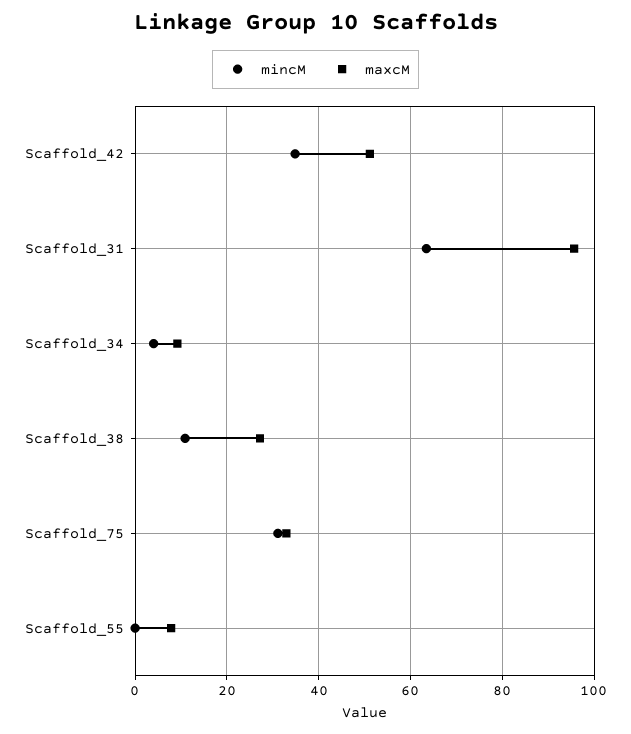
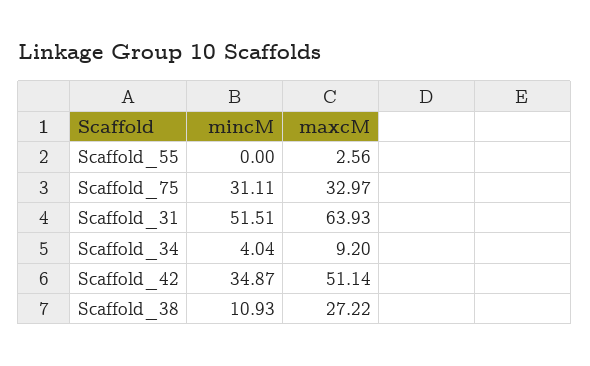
  {
    "mincM": {
      "Scaffold_42": 34.87,
-     "Scaffold_31": 64,
+     "Scaffold_31": 51.51,
      "Scaffold_34": 4.04,
      "Scaffold_38": 10.93,
      "Scaffold_75": 31.11,
      "Scaffold_55": 0
    },
    "maxcM": {
      "Scaffold_42": 51.14,
-     "Scaffold_31": 96,
+     "Scaffold_31": 63.93,
      "Scaffold_34": 9.2,
      "Scaffold_38": 27.22,
      "Scaffold_75": 32.97,
-     "Scaffold_55": 8
+     "Scaffold_55": 2.56
    }
  }

